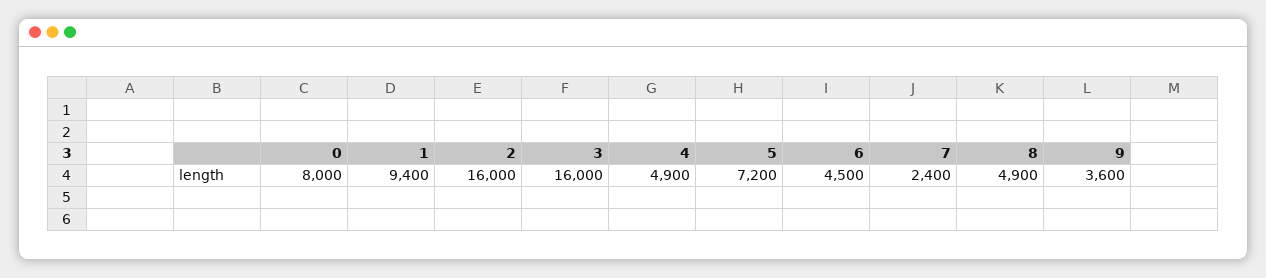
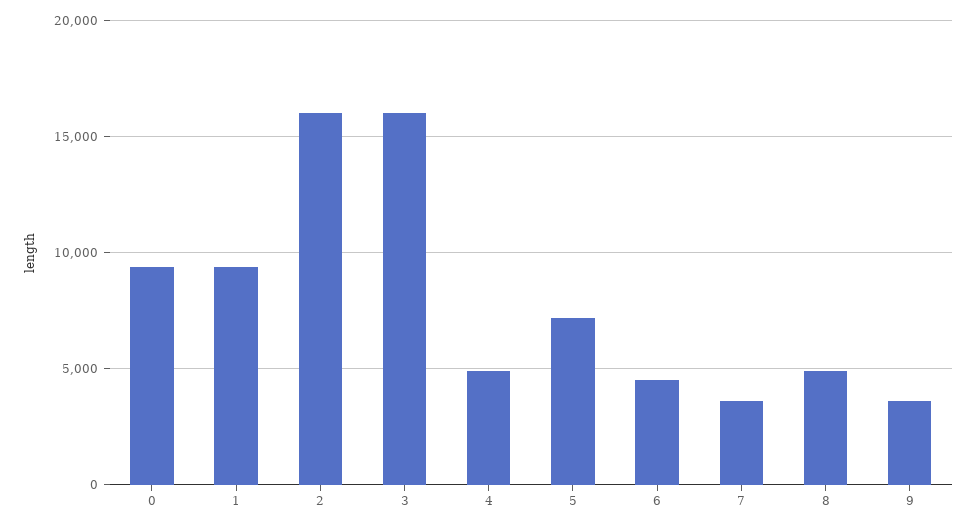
  {
-   "0": 8000,
+   "0": 9500,
    "1": 9400,
    "2": 16000,
    "3": 16000,
    "4": 4900,
    "5": 7200,
    "6": 4500,
-   "7": 2400,
+   "7": 3500,
    "8": 4900,
    "9": 3600
  }

